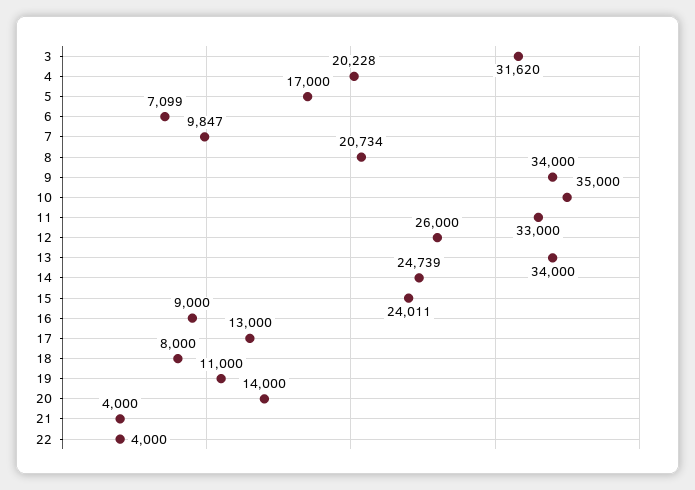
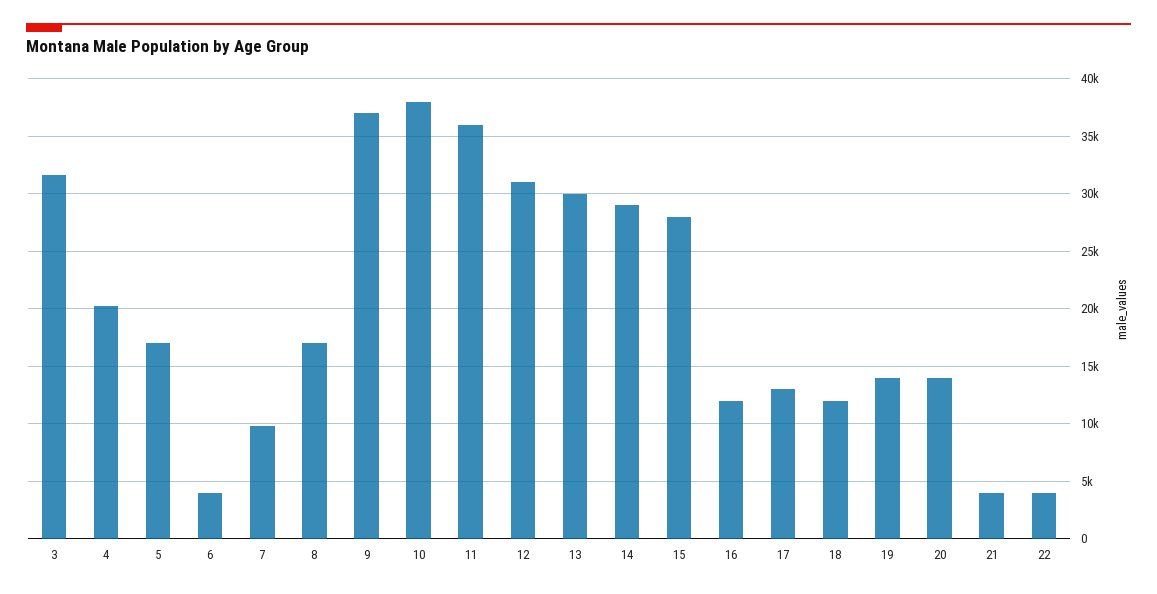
  {
    "3": 31620,
    "4": 20228,
    "5": 17000,
-   "6": 7099,
+   "6": 4000,
    "7": 9847,
-   "8": 20734,
+   "8": 17000,
-   "9": 34000,
+   "9": 37000,
-   "10": 35000,
+   "10": 38000,
-   "11": 33000,
+   "11": 36000,
-   "12": 26000,
+   "12": 31000,
-   "13": 34000,
+   "13": 30000,
-   "14": 24739,
+   "14": 29000,
-   "15": 24011,
+   "15": 28000,
-   "16": 9000,
+   "16": 12000,
    "17": 13000,
-   "18": 8000,
+   "18": 12000,
-   "19": 11000,
+   "19": 14000,
    "20": 14000,
    "21": 4000,
    "22": 4000
  }

